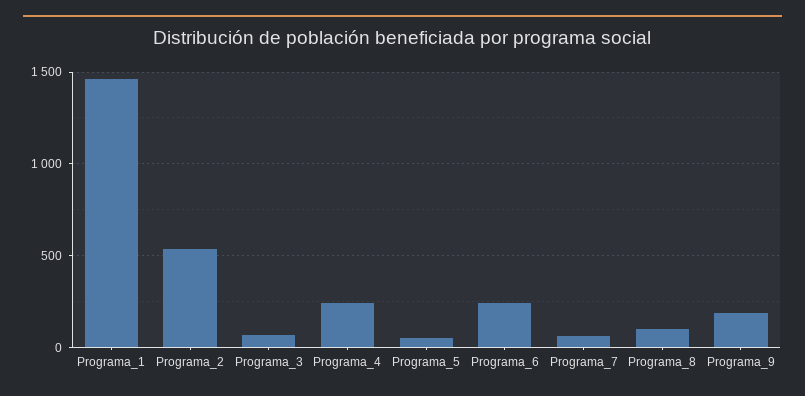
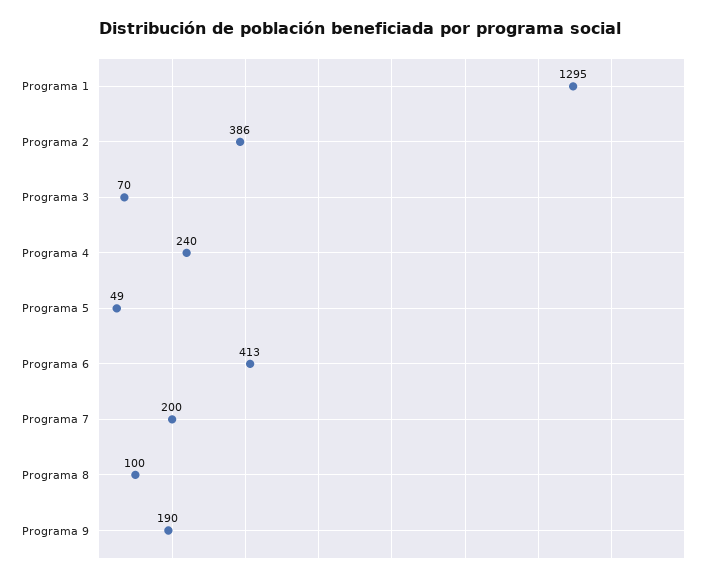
  {
-   "Programa_1": 1450,
+   "Programa_1": 1295,
-   "Programa_2": 550,
+   "Programa_2": 386,
    "Programa_3": 70,
    "Programa_4": 240,
    "Programa_5": 49,
-   "Programa_6": 250,
+   "Programa_6": 413,
-   "Programa_7": 50,
+   "Programa_7": 200,
    "Programa_8": 100,
    "Programa_9": 190
  }

